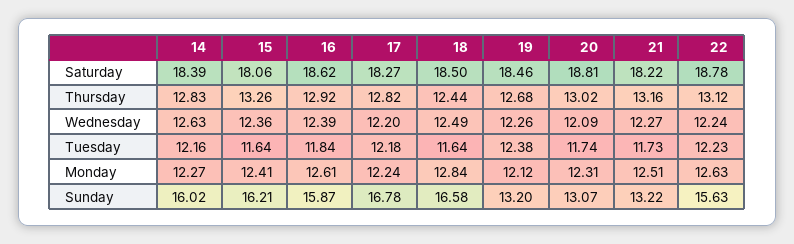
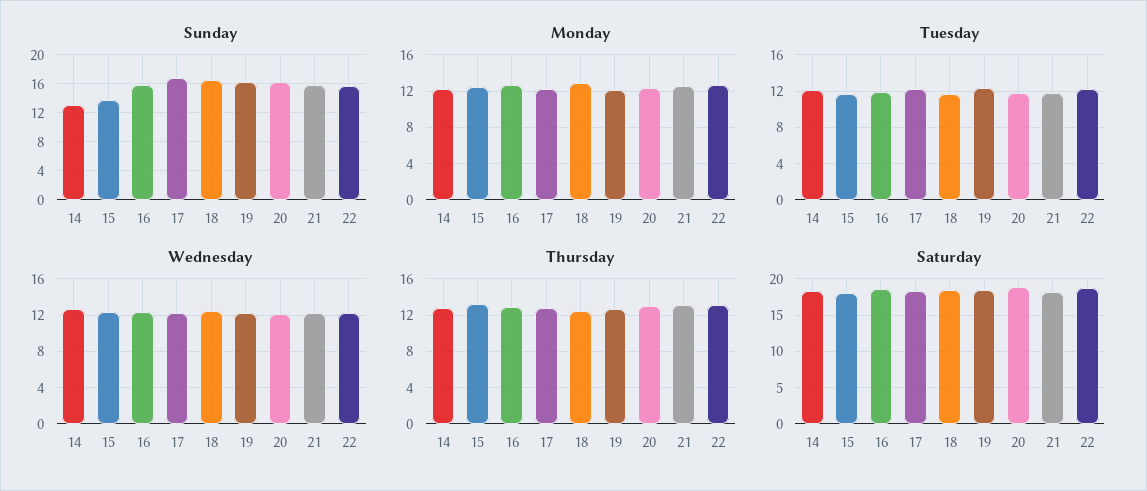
  {
    "Saturday": {
      "14": 18.39,
      "15": 18.06,
      "16": 18.62,
      "17": 18.27,
      "18": 18.5,
      "19": 18.46,
      "20": 18.81,
      "21": 18.22,
      "22": 18.78
    },
    "Thursday": {
      "14": 12.83,
      "15": 13.26,
      "16": 12.92,
      "17": 12.82,
      "18": 12.44,
      "19": 12.68,
      "20": 13.02,
      "21": 13.16,
      "22": 13.12
    },
    "Wednesday": {
      "14": 12.63,
      "15": 12.36,
      "16": 12.39,
      "17": 12.2,
      "18": 12.49,
      "19": 12.26,
      "20": 12.09,
      "21": 12.27,
      "22": 12.24
    },
    "Tuesday": {
      "14": 12.16,
      "15": 11.64,
      "16": 11.84,
      "17": 12.18,
      "18": 11.64,
      "19": 12.38,
      "20": 11.74,
      "21": 11.73,
      "22": 12.23
    },
    "Monday": {
      "14": 12.27,
      "15": 12.41,
      "16": 12.61,
      "17": 12.24,
      "18": 12.84,
      "19": 12.12,
      "20": 12.31,
      "21": 12.51,
      "22": 12.63
    },
    "Sunday": {
-     "14": 16.02,
+     "14": 13,
-     "15": 16.21,
+     "15": 14,
      "16": 15.87,
      "17": 16.78,
      "18": 16.58,
-     "19": 13.2,
+     "19": 16,
-     "20": 13.07,
+     "20": 16,
-     "21": 13.22,
+     "21": 16,
      "22": 15.63
    }
  }

